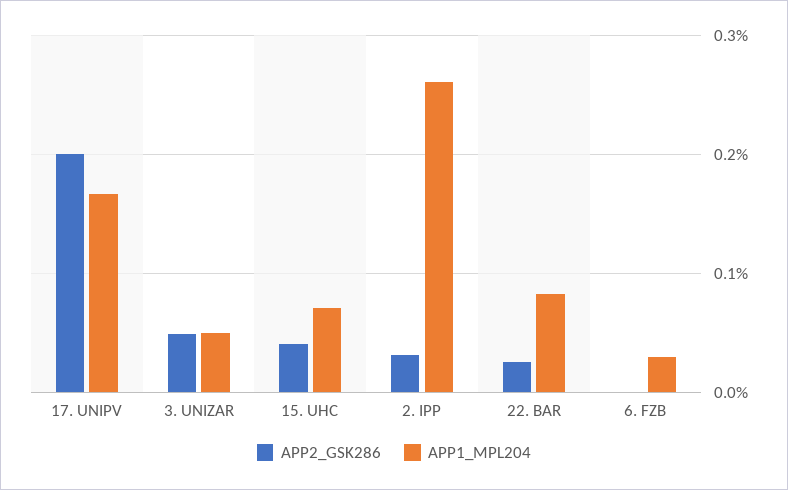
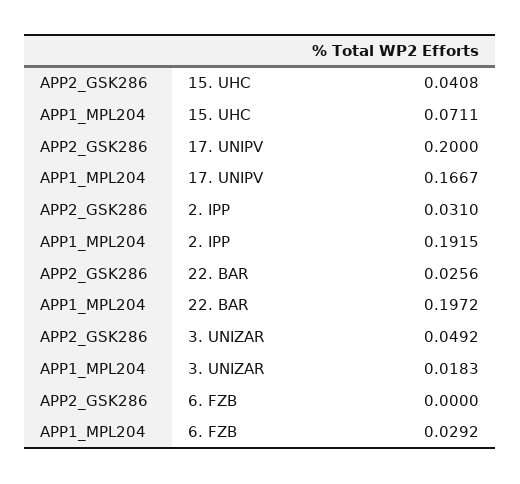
  {
    "APP2_GSK286": {
      "17. UNIPV": 0.2,
      "3. UNIZAR": 0.0492,
      "15. UHC": 0.0408,
      "2. IPP": 0.031,
      "22. BAR": 0.0256,
      "6. FZB": 0
    },
    "APP1_MPL204": {
      "17. UNIPV": 0.1667,
-     "3. UNIZAR": 0.05,
+     "3. UNIZAR": 0.0183,
      "15. UHC": 0.0711,
-     "2. IPP": 0.26,
+     "2. IPP": 0.1915,
-     "22. BAR": 0.08,
+     "22. BAR": 0.1972,
      "6. FZB": 0.0292
    }
  }

